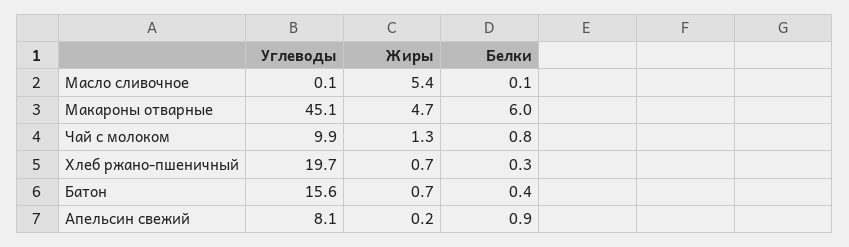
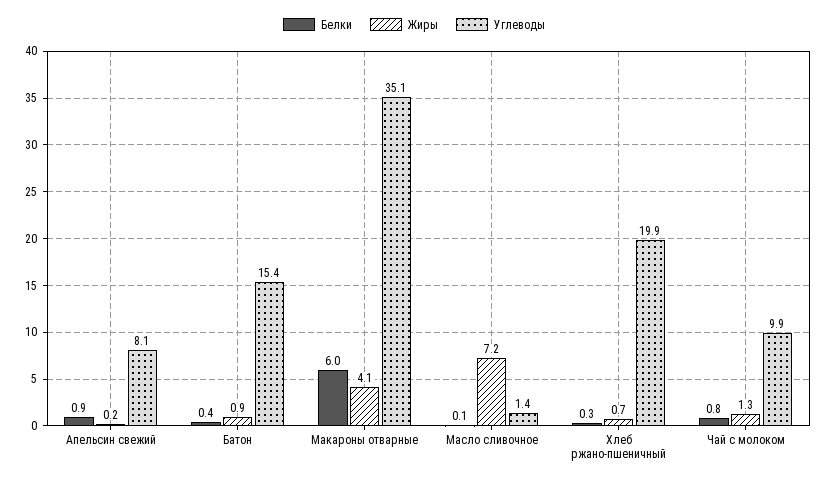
  {
    "Углеводы": {
-     "Масло сливочное": 0.1,
+     "Масло сливочное": 1.4,
-     "Макароны отварные": 45.1,
+     "Макароны отварные": 35.1,
      "Чай с молоком": 9.9,
-     "Хлеб ржано-пшеничный": 19.7,
+     "Хлеб ржано-пшеничный": 19.9,
-     "Батон": 15.6,
+     "Батон": 15.4,
      "Апельсин свежий": 8.1
    },
    "Жиры": {
-     "Масло сливочное": 5.4,
+     "Масло сливочное": 7.2,
-     "Макароны отварные": 4.7,
+     "Макароны отварные": 4.1,
      "Чай с молоком": 1.3,
      "Хлеб ржано-пшеничный": 0.7,
-     "Батон": 0.7,
+     "Батон": 0.9,
      "Апельсин свежий": 0.2
    },
    "Белки": {
      "Масло сливочное": 0.1,
      "Макароны отварные": 6,
      "Чай с молоком": 0.8,
      "Хлеб ржано-пшеничный": 0.3,
      "Батон": 0.4,
      "Апельсин свежий": 0.9
    }
  }

